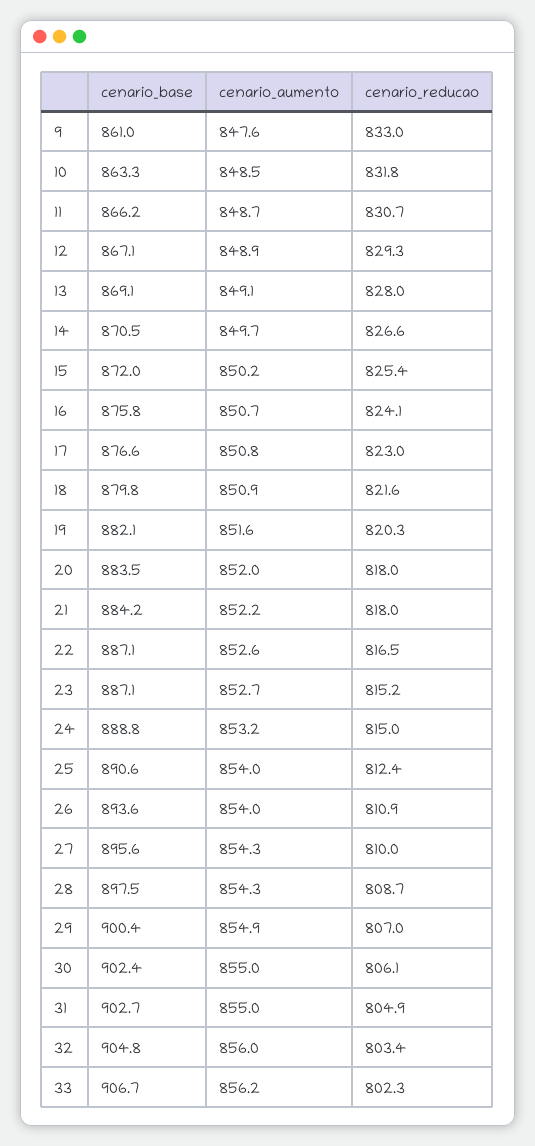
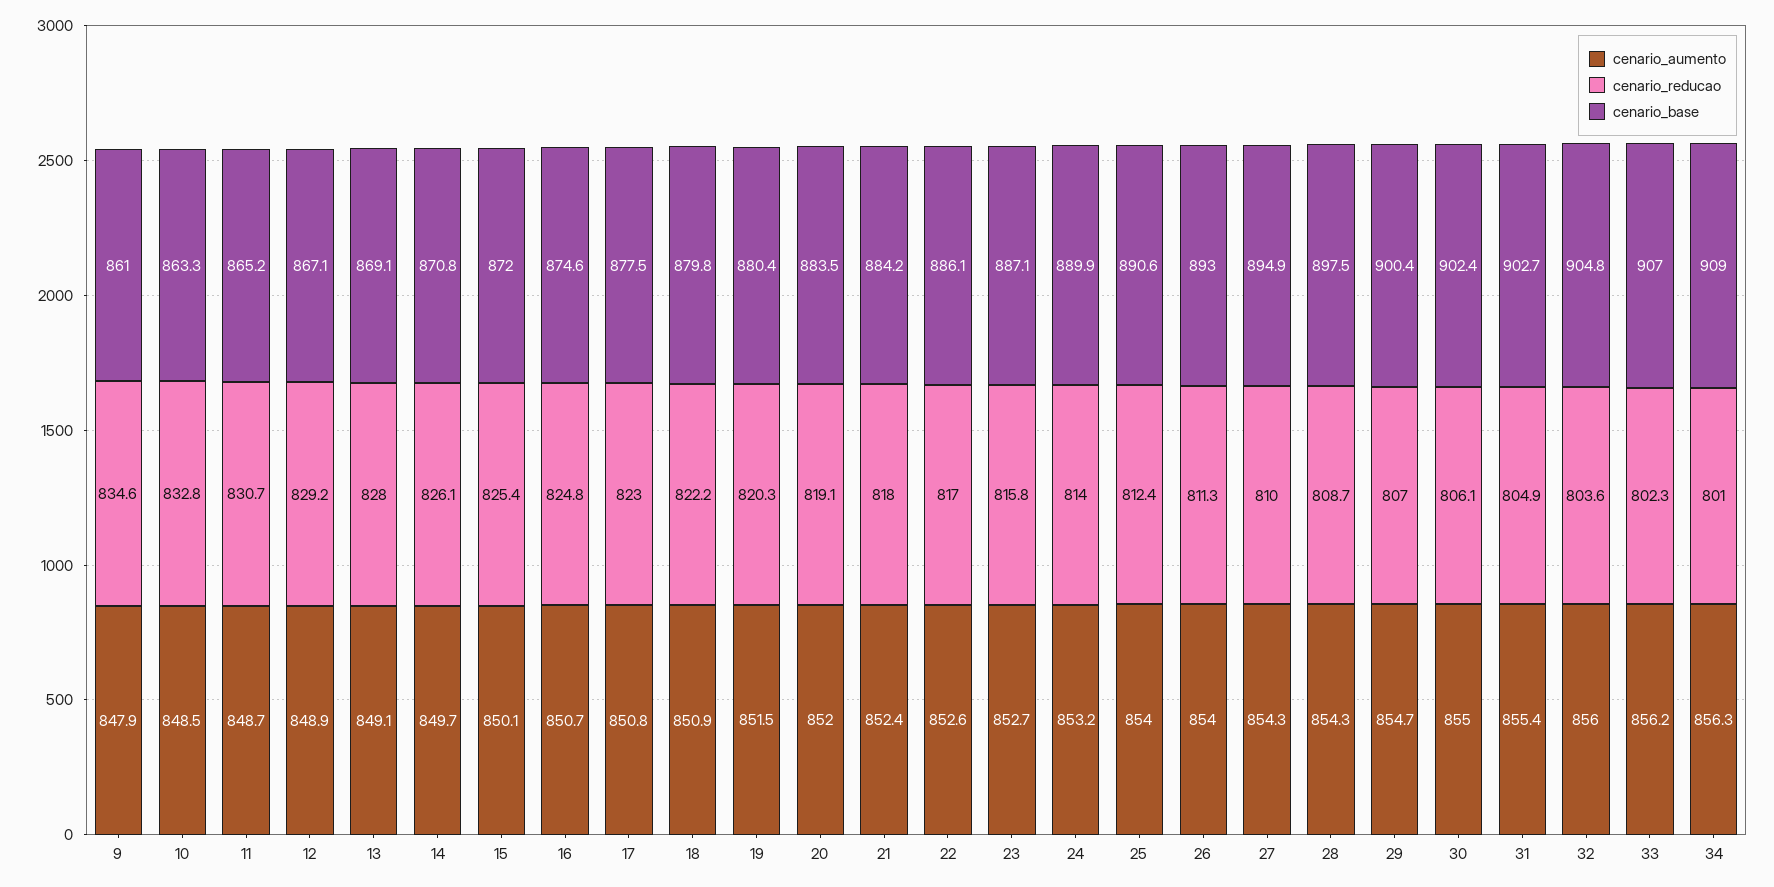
  {
    "cenario_base": {
      "9": 861,
      "10": 863.3,
-     "11": 866.2,
+     "11": 865.2,
      "12": 867.1,
      "13": 869.1,
-     "14": 870.5,
+     "14": 870.8,
      "15": 872,
-     "16": 875.8,
+     "16": 874.6,
-     "17": 876.6,
+     "17": 877.5,
      "18": 879.8,
-     "19": 882.1,
+     "19": 880.4,
      "20": 883.5,
      "21": 884.2,
-     "22": 887.1,
+     "22": 886.1,
      "23": 887.1,
-     "24": 888.8,
+     "24": 889.9,
      "25": 890.6,
-     "26": 893.6,
+     "26": 893,
-     "27": 895.6,
+     "27": 894.9,
      "28": 897.5,
      "29": 900.4,
      "30": 902.4,
      "31": 902.7,
      "32": 904.8,
-     "33": 906.7
+     "33": 907,
+     "34": 909
    },
    "cenario_aumento": {
-     "9": 847.6,
+     "9": 847.9,
      "10": 848.5,
      "11": 848.7,
      "12": 848.9,
      "13": 849.1,
      "14": 849.7,
-     "15": 850.2,
+     "15": 850.1,
      "16": 850.7,
      "17": 850.8,
      "18": 850.9,
-     "19": 851.6,
+     "19": 851.5,
      "20": 852,
-     "21": 852.2,
+     "21": 852.4,
      "22": 852.6,
      "23": 852.7,
      "24": 853.2,
      "25": 854,
      "26": 854,
      "27": 854.3,
      "28": 854.3,
-     "29": 854.9,
+     "29": 854.7,
      "30": 855,
-     "31": 855,
+     "31": 855.4,
      "32": 856,
-     "33": 856.2
+     "33": 856.2,
+     "34": 856.3
    },
    "cenario_reducao": {
-     "9": 833,
+     "9": 834.6,
-     "10": 831.8,
+     "10": 832.8,
      "11": 830.7,
-     "12": 829.3,
+     "12": 829.2,
      "13": 828,
-     "14": 826.6,
+     "14": 826.1,
      "15": 825.4,
-     "16": 824.1,
+     "16": 824.8,
      "17": 823,
-     "18": 821.6,
+     "18": 822.2,
      "19": 820.3,
-     "20": 818,
+     "20": 819.1,
      "21": 818,
-     "22": 816.5,
+     "22": 817,
-     "23": 815.2,
+     "23": 815.8,
-     "24": 815,
+     "24": 814,
      "25": 812.4,
-     "26": 810.9,
+     "26": 811.3,
      "27": 810,
      "28": 808.7,
      "29": 807,
      "30": 806.1,
      "31": 804.9,
-     "32": 803.4,
+     "32": 803.6,
-     "33": 802.3
+     "33": 802.3,
+     "34": 801
    }
  }

